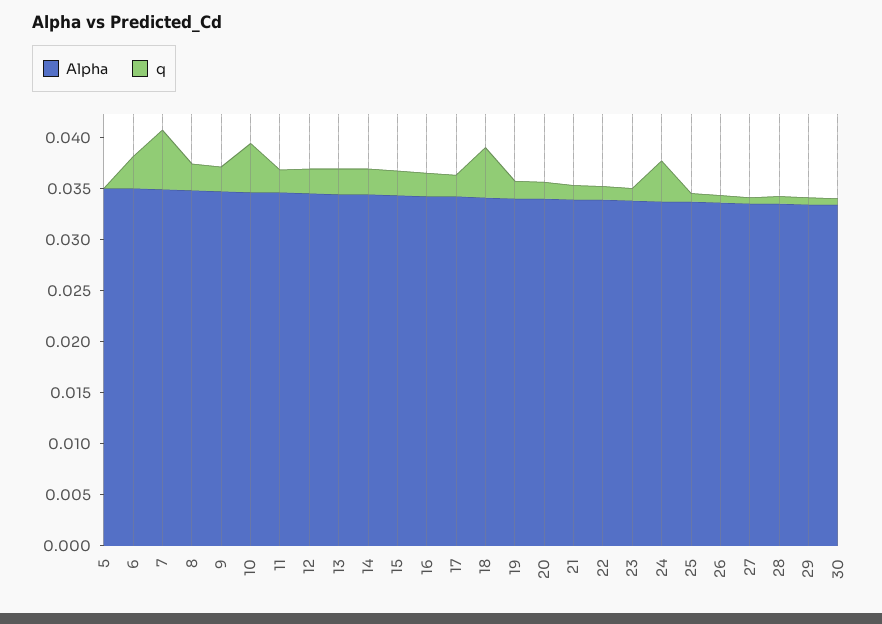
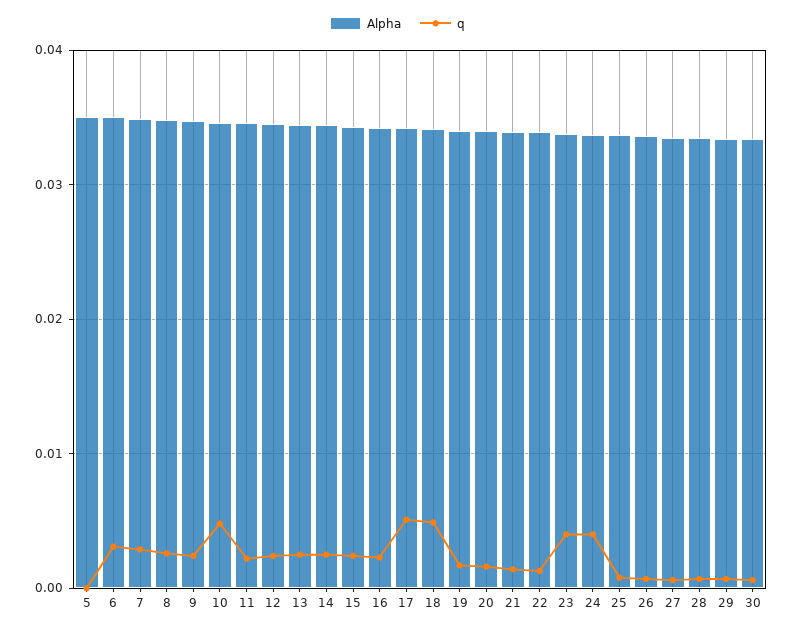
  {
    "Alpha": {
      "5": 0.035,
      "6": 0.035,
      "7": 0.035,
      "8": 0.035,
      "9": 0.035,
      "10": 0.035,
      "11": 0.035,
      "12": 0.035,
      "13": 0.034,
      "14": 0.034,
      "15": 0.034,
      "16": 0.034,
      "17": 0.034,
      "18": 0.034,
      "19": 0.034,
      "20": 0.034,
      "21": 0.034,
      "22": 0.034,
      "23": 0.034,
      "24": 0.034,
      "25": 0.034,
      "26": 0.034,
      "27": 0.034,
      "28": 0.034,
      "29": 0.033,
      "30": 0.033
    },
    "q": {
      "5": 0,
      "6": 0.003,
-     "7": 0.006,
+     "7": 0.003,
      "8": 0.003,
      "9": 0.002,
      "10": 0.005,
      "11": 0.002,
      "12": 0.002,
      "13": 0.003,
      "14": 0.003,
      "15": 0.002,
      "16": 0.002,
-     "17": 0.002,
+     "17": 0.005,
      "18": 0.005,
      "19": 0.002,
      "20": 0.002,
      "21": 0.001,
      "22": 0.001,
-     "23": 0.001,
+     "23": 0.004,
      "24": 0.004,
      "25": 0.001,
      "26": 0.001,
      "27": 0.001,
      "28": 0.001,
      "29": 0.001,
      "30": 0.001
    }
  }

